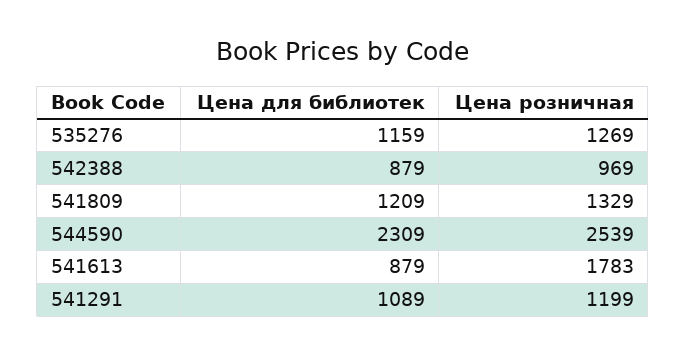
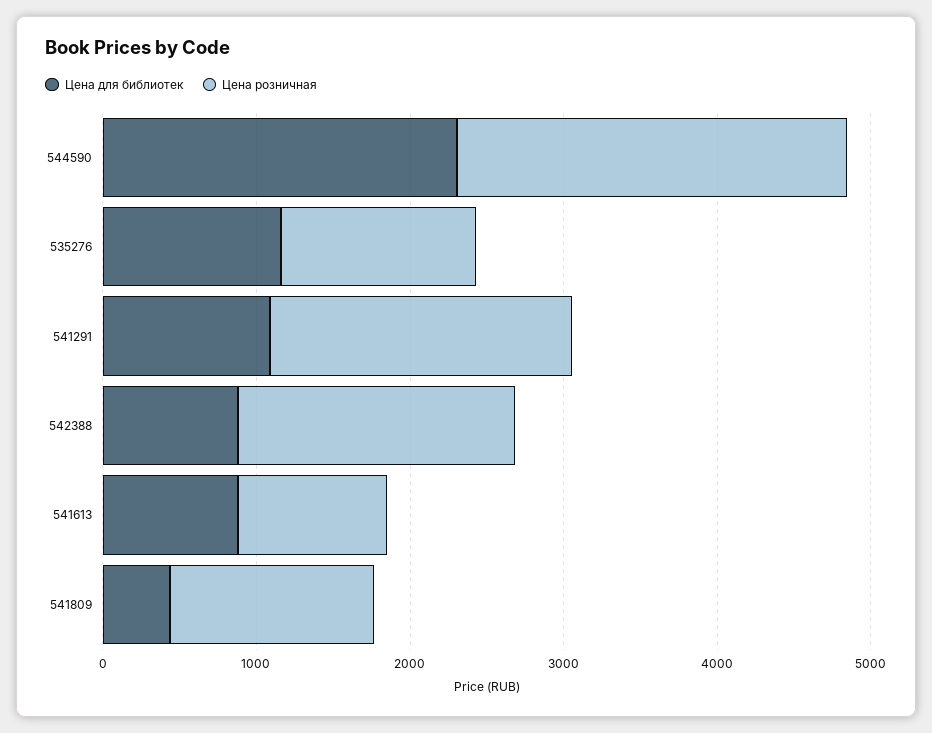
  {
    "Цена для библиотек": {
      "535276": 1159,
      "542388": 879,
-     "541809": 1209,
+     "541809": 400,
      "544590": 2309,
      "541613": 879,
      "541291": 1089
    },
    "Цена розничная": {
      "535276": 1269,
-     "542388": 969,
+     "542388": 1800,
      "541809": 1329,
      "544590": 2539,
-     "541613": 1783,
+     "541613": 1000,
-     "541291": 1199
+     "541291": 2000
    }
  }

